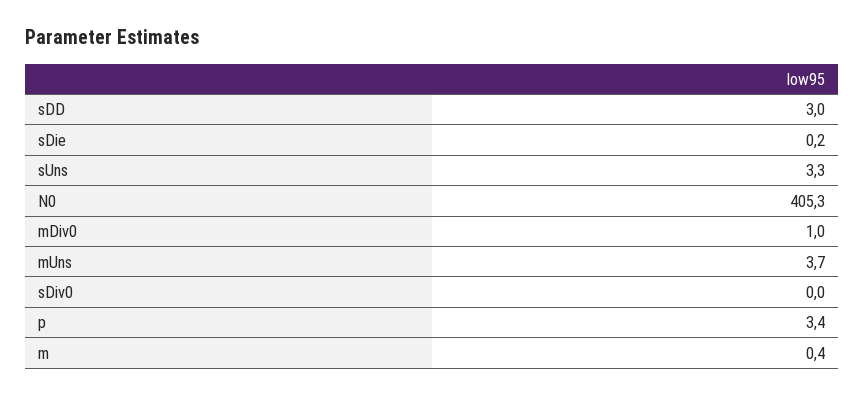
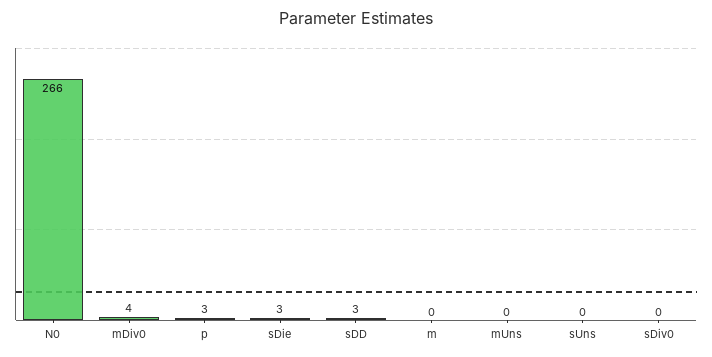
  {
    "sDD": 3,
-   "sDie": 0.2,
+   "sDie": 3,
-   "sUns": 3.3,
+   "sUns": 0,
-   "N0": 405.3,
+   "N0": 266,
-   "mDiv0": 1,
+   "mDiv0": 4,
-   "mUns": 3.7,
+   "mUns": 0,
    "sDiv0": 0,
    "p": 3.4,
    "m": 0.4
  }

